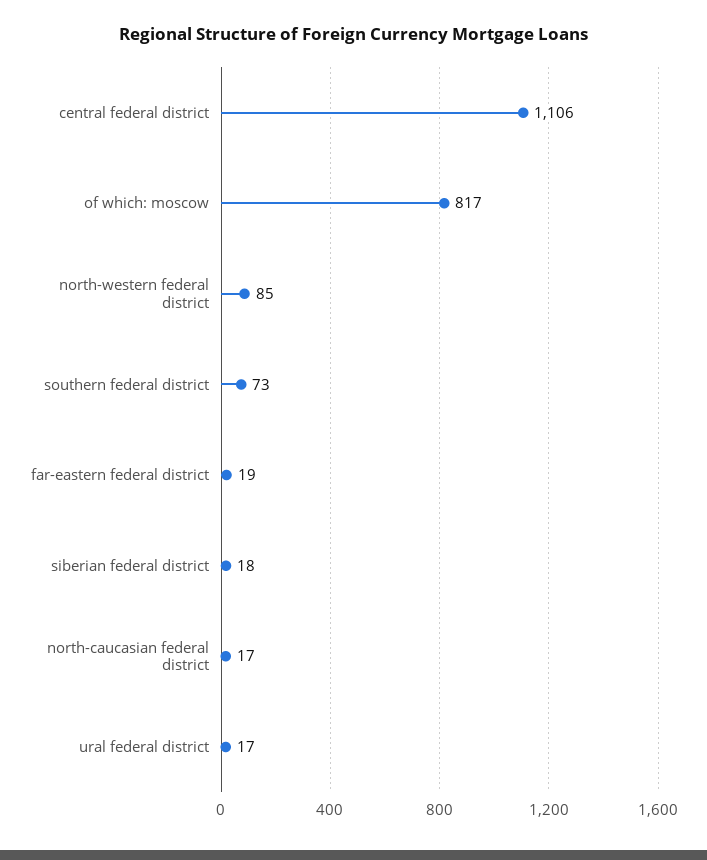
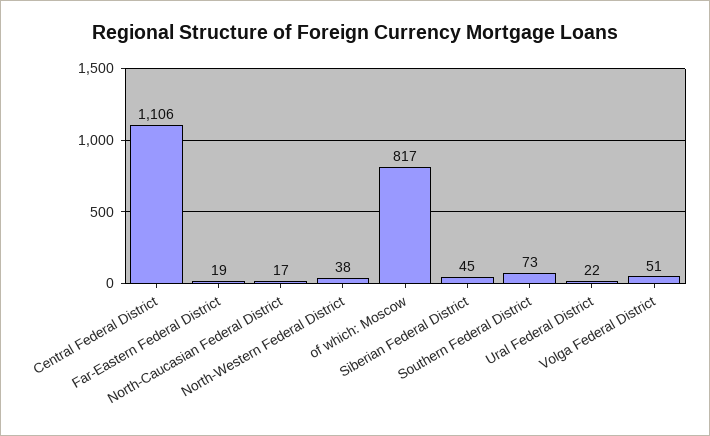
  {
    "central federal district": 1106,
    "of which: moscow": 817,
-   "north-western federal district": 85,
+   "north-western federal district": 38,
    "southern federal district": 73,
    "far-eastern federal district": 19,
-   "siberian federal district": 18,
+   "siberian federal district": 45,
    "north-caucasian federal district": 17,
-   "ural federal district": 17
+   "ural federal district": 22,
+   "Volga Federal District": 51
  }

